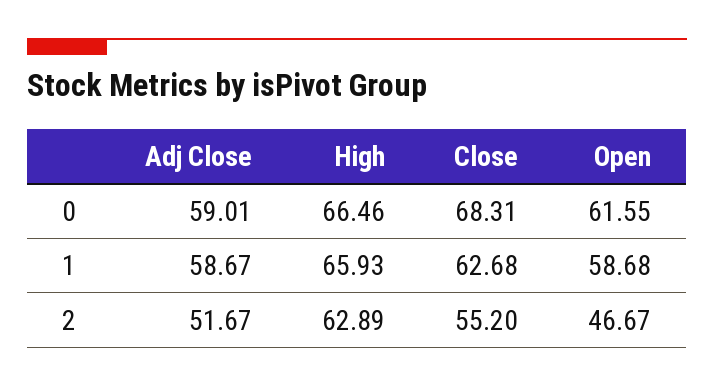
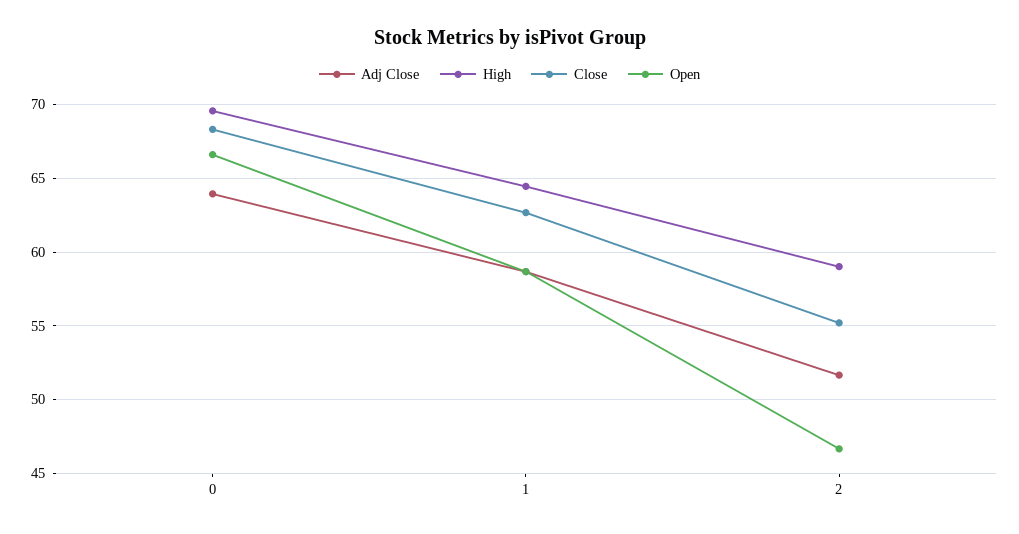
  {
    "Adj Close": {
-     "0": 59.01,
+     "0": 64,
      "1": 58.67,
      "2": 51.67
    },
    "High": {
-     "0": 66.46,
+     "0": 69.5,
-     "1": 65.93,
+     "1": 64.5,
-     "2": 62.89
+     "2": 59
    },
    "Close": {
      "0": 68.31,
      "1": 62.68,
      "2": 55.2
    },
    "Open": {
-     "0": 61.55,
+     "0": 66.5,
      "1": 58.68,
      "2": 46.67
    }
  }

